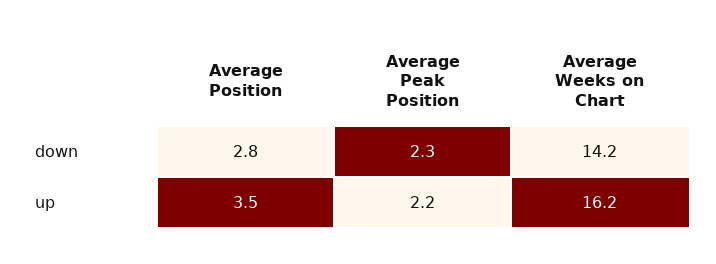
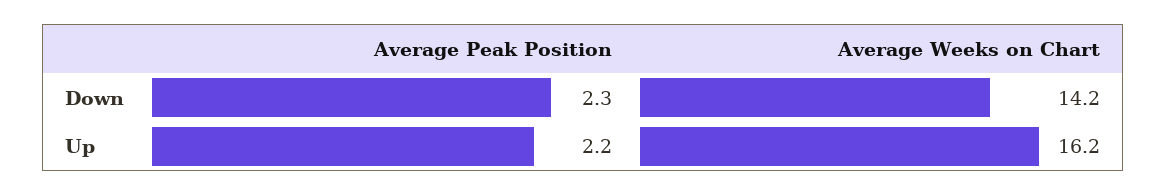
  {
-   "Average Position": {
-     "down": 2.8,
-     "up": 3.5
-   },
    "Average Peak Position": {
      "down": 2.3,
      "up": 2.2
    },
    "Average Weeks on Chart": {
      "down": 14.2,
      "up": 16.2
    }
  }

